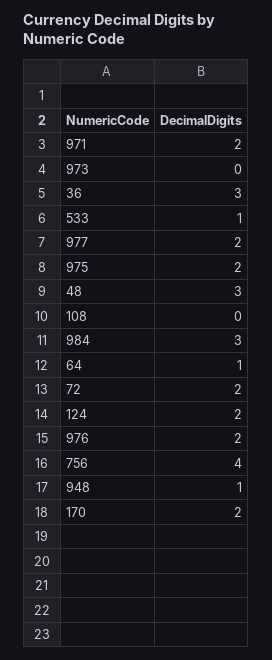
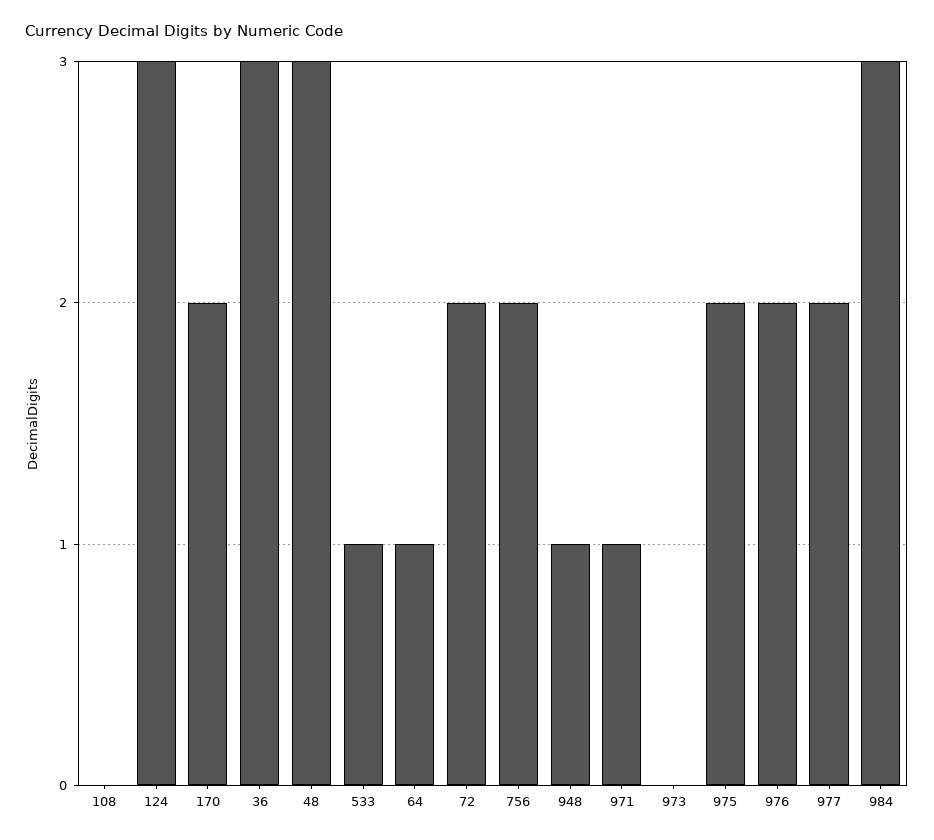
  {
-   "971": 2,
+   "971": 1,
    "973": 0,
    "36": 3,
    "533": 1,
    "977": 2,
    "975": 2,
    "48": 3,
    "108": 0,
    "984": 3,
    "64": 1,
    "72": 2,
-   "124": 2,
+   "124": 3,
    "976": 2,
-   "756": 4,
+   "756": 2,
    "948": 1,
    "170": 2
  }

